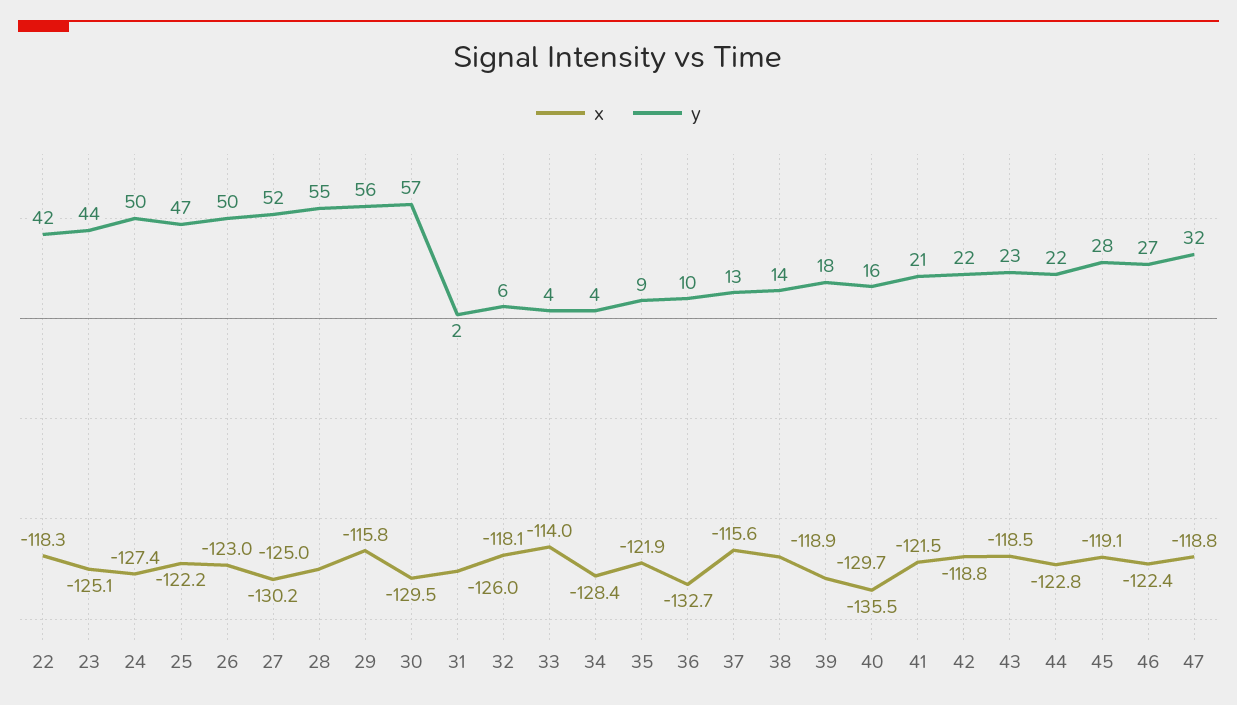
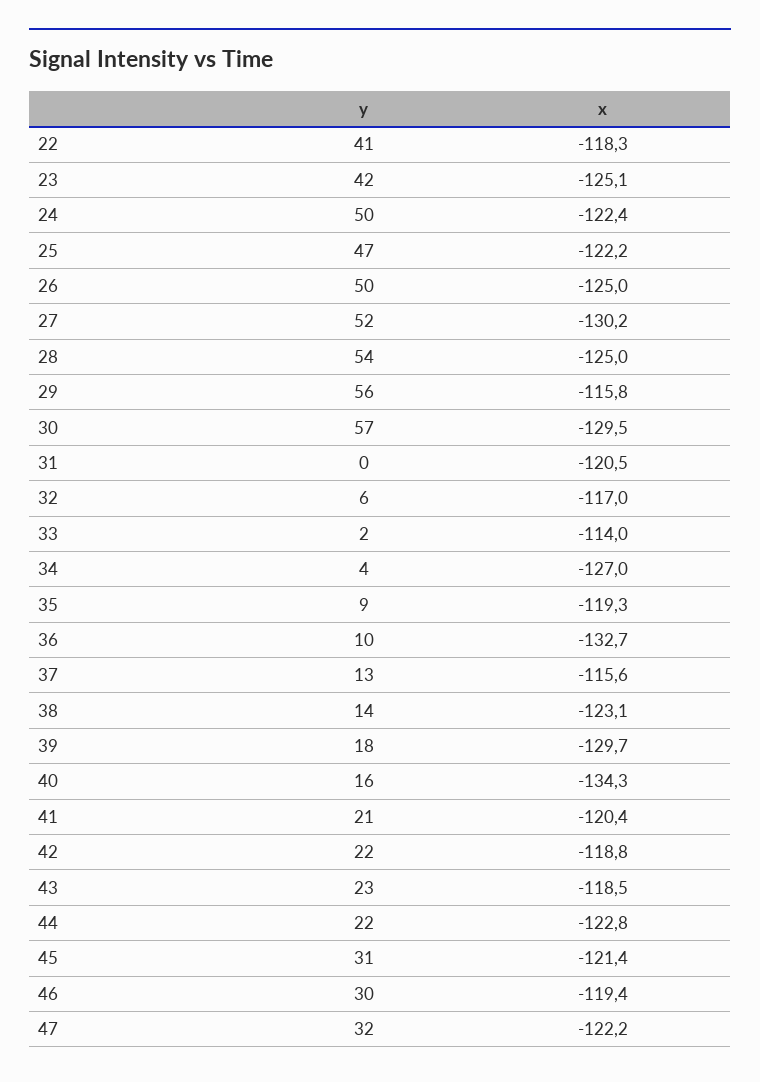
  {
    "x": {
      "22": -118.3,
      "23": -125.1,
-     "24": -127.4,
+     "24": -122.4,
      "25": -122.2,
-     "26": -123,
+     "26": -125,
      "27": -130.2,
      "28": -125,
      "29": -115.8,
      "30": -129.5,
-     "31": -126,
+     "31": -120.5,
-     "32": -118.1,
+     "32": -117,
      "33": -114,
-     "34": -128.4,
+     "34": -127,
-     "35": -121.9,
+     "35": -119.3,
      "36": -132.7,
      "37": -115.6,
-     "38": -118.9,
+     "38": -123.1,
      "39": -129.7,
-     "40": -135.5,
+     "40": -134.3,
-     "41": -121.5,
+     "41": -120.4,
      "42": -118.8,
      "43": -118.5,
      "44": -122.8,
-     "45": -119.1,
+     "45": -121.4,
-     "46": -122.4,
+     "46": -119.4,
-     "47": -118.8
+     "47": -122.2
    },
    "y": {
-     "22": 42,
+     "22": 41,
-     "23": 44,
+     "23": 42,
      "24": 50,
      "25": 47,
      "26": 50,
      "27": 52,
-     "28": 55,
+     "28": 54,
      "29": 56,
      "30": 57,
-     "31": 2,
+     "31": 0,
      "32": 6,
-     "33": 4,
+     "33": 2,
      "34": 4,
      "35": 9,
      "36": 10,
      "37": 13,
      "38": 14,
      "39": 18,
      "40": 16,
      "41": 21,
      "42": 22,
      "43": 23,
      "44": 22,
-     "45": 28,
+     "45": 31,
-     "46": 27,
+     "46": 30,
      "47": 32
    }
  }

